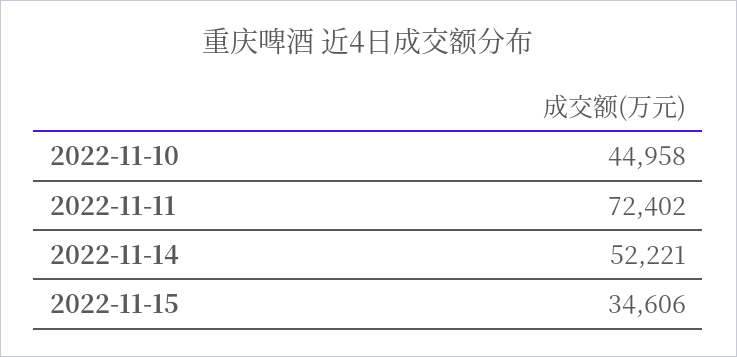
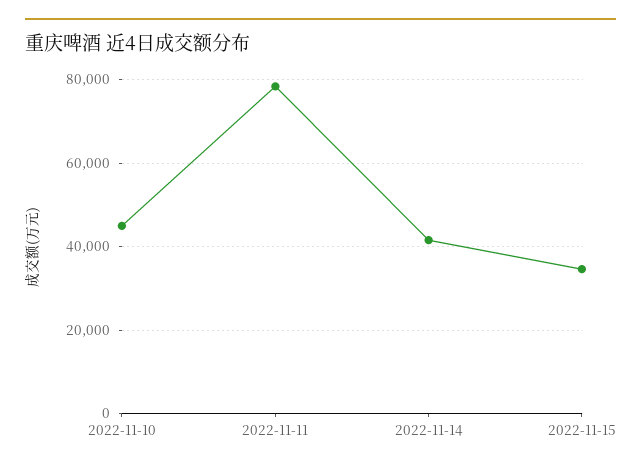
  {
    "2022-11-10": 44958,
-   "2022-11-11": 72402,
+   "2022-11-11": 78000,
-   "2022-11-14": 52221,
+   "2022-11-14": 42000,
    "2022-11-15": 34606
  }

